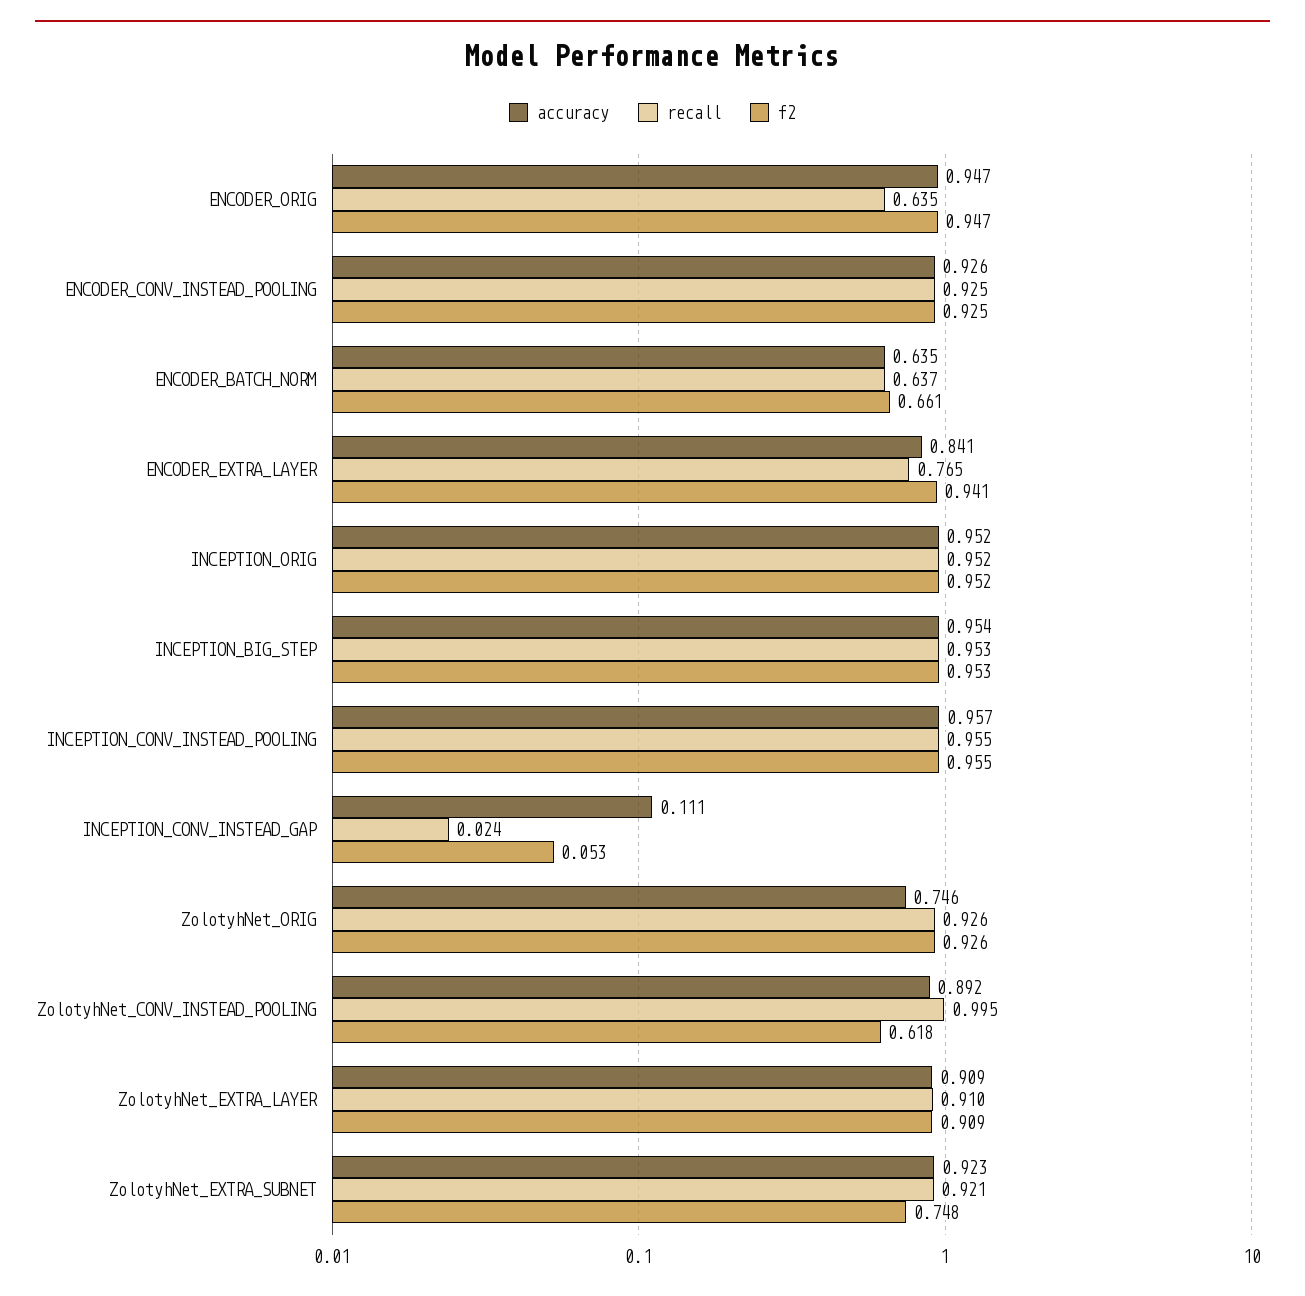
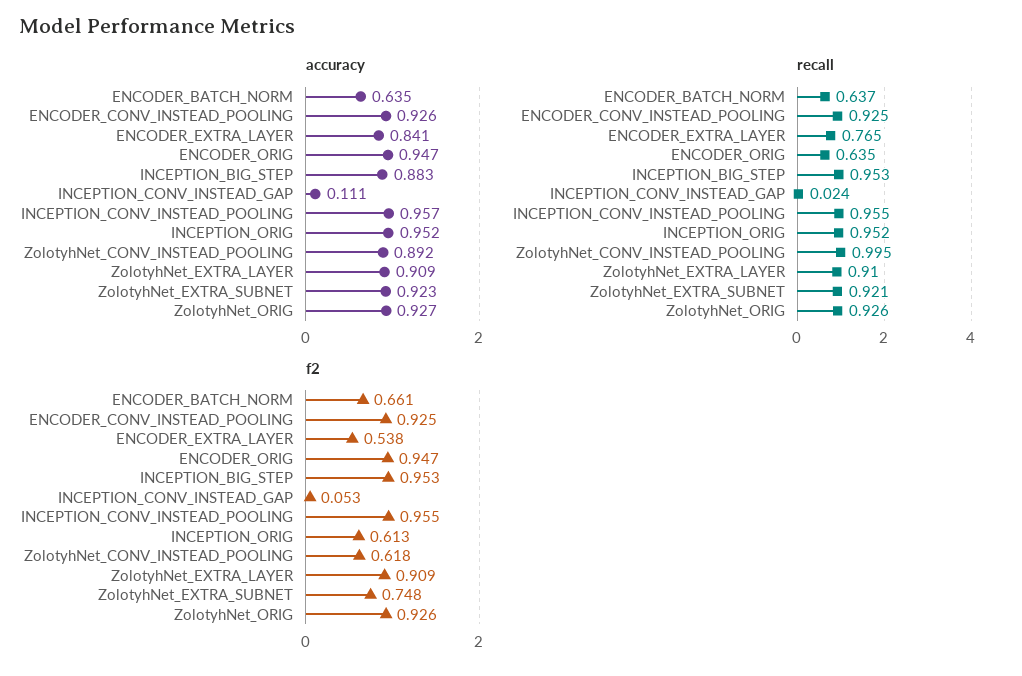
  {
    "accuracy": {
      "ENCODER_ORIG": 0.947,
      "ENCODER_CONV_INSTEAD_POOLING": 0.926,
      "ENCODER_BATCH_NORM": 0.635,
      "ENCODER_EXTRA_LAYER": 0.841,
      "INCEPTION_ORIG": 0.952,
-     "INCEPTION_BIG_STEP": 0.954,
+     "INCEPTION_BIG_STEP": 0.883,
      "INCEPTION_CONV_INSTEAD_POOLING": 0.957,
      "INCEPTION_CONV_INSTEAD_GAP": 0.111,
-     "ZolotyhNet_ORIG": 0.746,
+     "ZolotyhNet_ORIG": 0.927,
      "ZolotyhNet_CONV_INSTEAD_POOLING": 0.892,
      "ZolotyhNet_EXTRA_LAYER": 0.909,
      "ZolotyhNet_EXTRA_SUBNET": 0.923
    },
    "recall": {
      "ENCODER_ORIG": 0.635,
      "ENCODER_CONV_INSTEAD_POOLING": 0.925,
      "ENCODER_BATCH_NORM": 0.637,
      "ENCODER_EXTRA_LAYER": 0.765,
      "INCEPTION_ORIG": 0.952,
      "INCEPTION_BIG_STEP": 0.953,
      "INCEPTION_CONV_INSTEAD_POOLING": 0.955,
      "INCEPTION_CONV_INSTEAD_GAP": 0.024,
      "ZolotyhNet_ORIG": 0.926,
      "ZolotyhNet_CONV_INSTEAD_POOLING": 0.995,
      "ZolotyhNet_EXTRA_LAYER": 0.91,
      "ZolotyhNet_EXTRA_SUBNET": 0.921
    },
    "f2": {
      "ENCODER_ORIG": 0.947,
      "ENCODER_CONV_INSTEAD_POOLING": 0.925,
      "ENCODER_BATCH_NORM": 0.661,
-     "ENCODER_EXTRA_LAYER": 0.941,
+     "ENCODER_EXTRA_LAYER": 0.538,
-     "INCEPTION_ORIG": 0.952,
+     "INCEPTION_ORIG": 0.613,
      "INCEPTION_BIG_STEP": 0.953,
      "INCEPTION_CONV_INSTEAD_POOLING": 0.955,
      "INCEPTION_CONV_INSTEAD_GAP": 0.053,
      "ZolotyhNet_ORIG": 0.926,
      "ZolotyhNet_CONV_INSTEAD_POOLING": 0.618,
      "ZolotyhNet_EXTRA_LAYER": 0.909,
      "ZolotyhNet_EXTRA_SUBNET": 0.748
    }
  }

